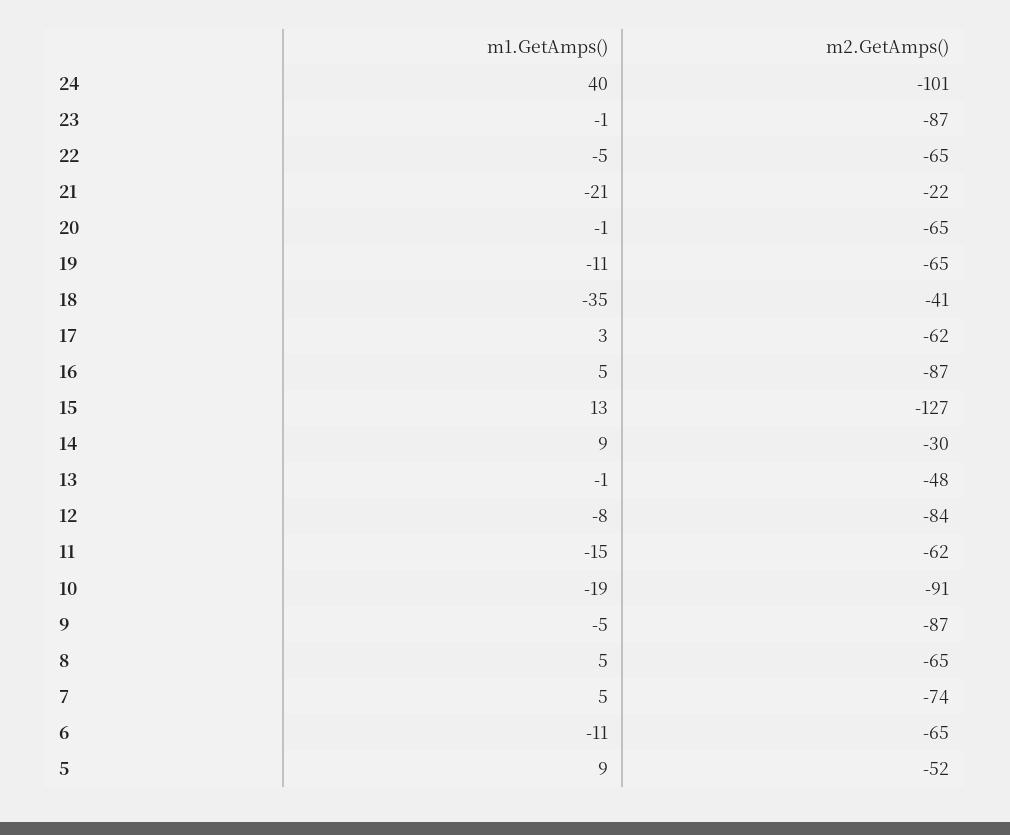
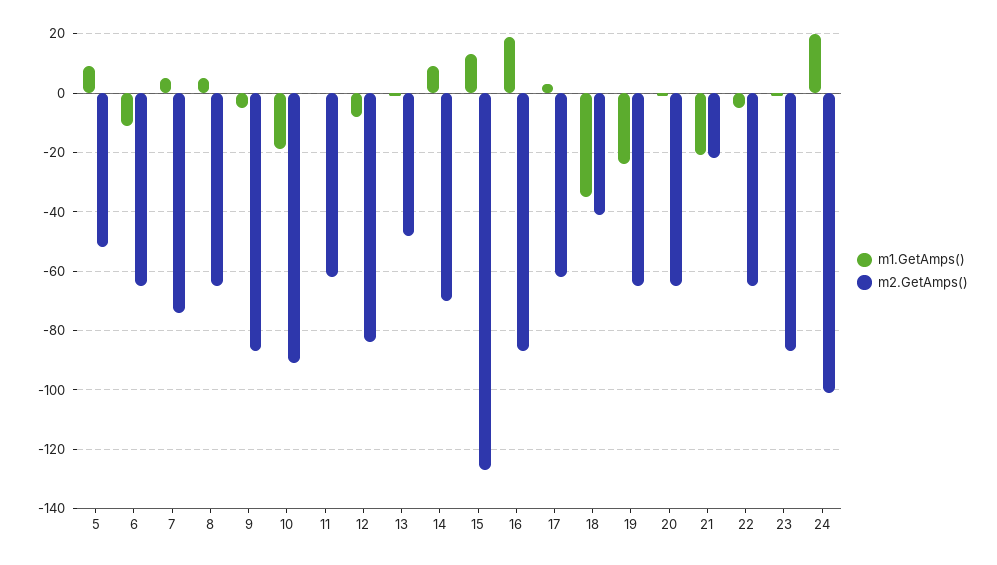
  {
    "m1.GetAmps()": {
-     "24": 40,
+     "24": 20,
      "23": -1,
      "22": -5,
      "21": -21,
      "20": -1,
-     "19": -11,
+     "19": -25,
      "18": -35,
      "17": 3,
-     "16": 5,
+     "16": 20,
      "15": 13,
      "14": 9,
      "13": -1,
      "12": -8,
-     "11": -15,
+     "11": 0,
      "10": -19,
      "9": -5,
      "8": 5,
      "7": 5,
      "6": -11,
      "5": 9
    },
    "m2.GetAmps()": {
      "24": -101,
      "23": -87,
      "22": -65,
      "21": -22,
      "20": -65,
      "19": -65,
      "18": -41,
      "17": -62,
      "16": -87,
      "15": -127,
-     "14": -30,
+     "14": -70,
      "13": -48,
      "12": -84,
      "11": -62,
      "10": -91,
      "9": -87,
      "8": -65,
      "7": -74,
      "6": -65,
      "5": -52
    }
  }

